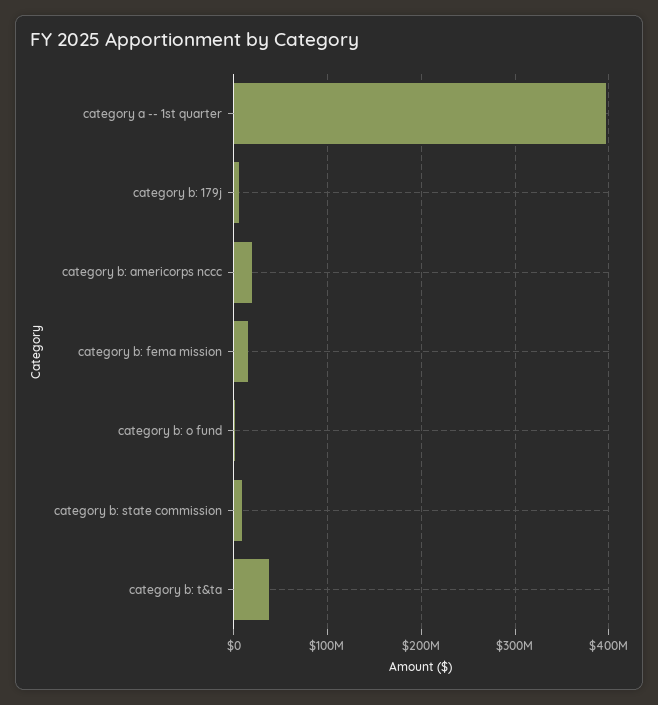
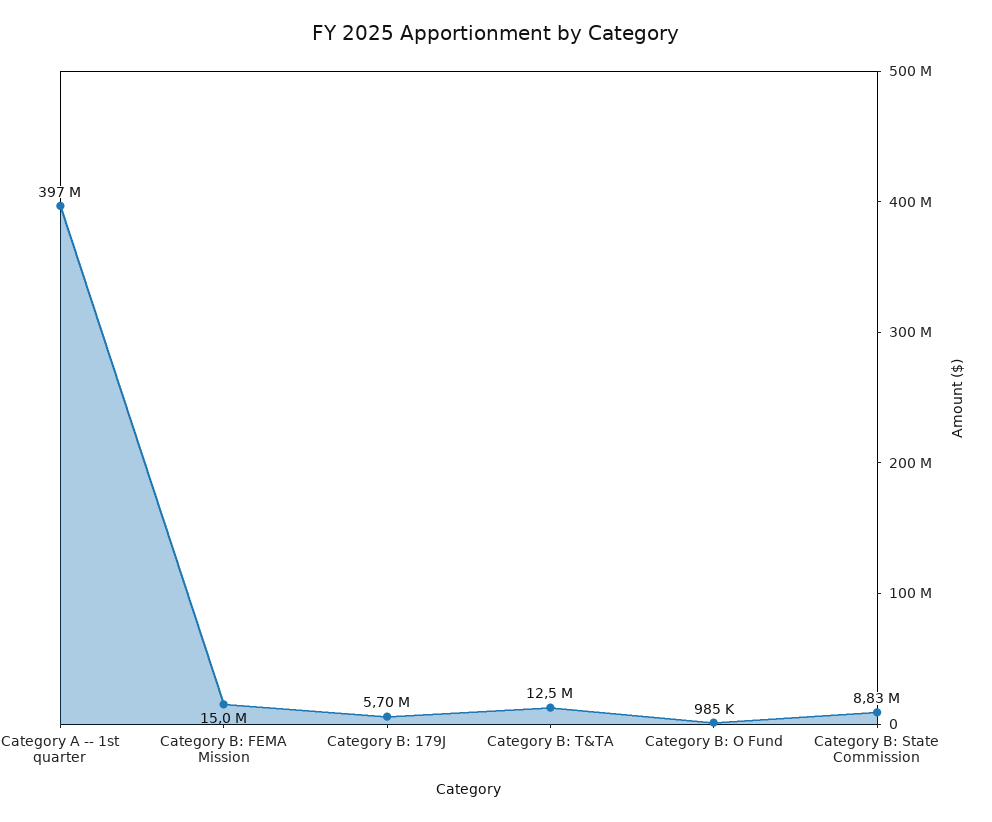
  {
    "category a -- 1st quarter": 397000000,
    "category b: 179j": 5700000,
-   "category b: americorps nccc": 20000000,
    "category b: fema mission": 15000000,
    "category b: o fund": 985000,
    "category b: state commission": 8830000,
-   "category b: t&ta": 40000000
+   "category b: t&ta": 12500000
  }

